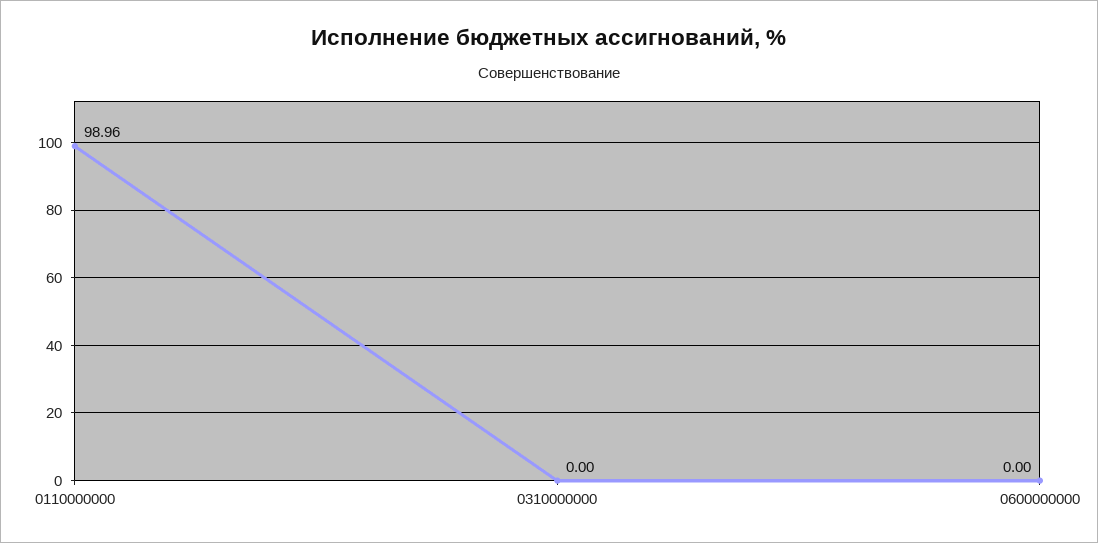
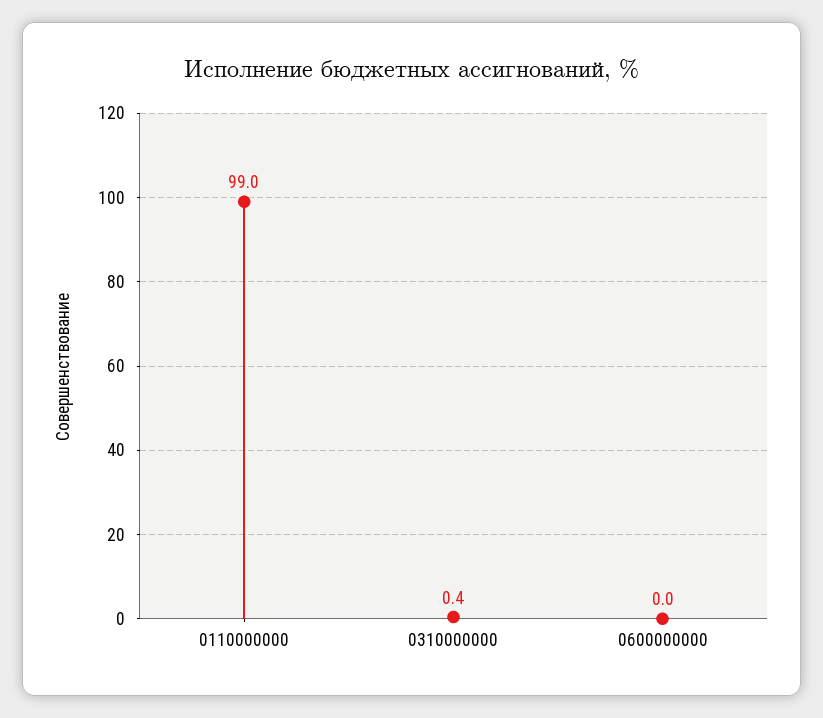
  {
    "0110000000": 98.96,
-   "0310000000": 0,
+   "0310000000": 0.4,
    "0600000000": 0
  }

